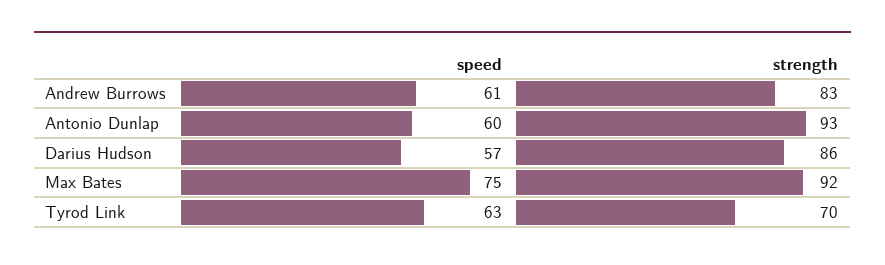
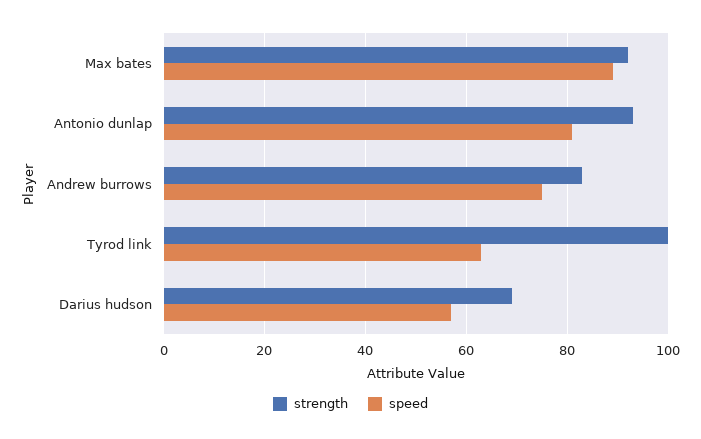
  {
    "speed": {
-     "Andrew Burrows": 61,
+     "Andrew Burrows": 75,
-     "Antonio Dunlap": 60,
+     "Antonio Dunlap": 80,
      "Darius Hudson": 57,
-     "Max Bates": 75,
+     "Max Bates": 90,
      "Tyrod Link": 63
    },
    "strength": {
      "Andrew Burrows": 83,
      "Antonio Dunlap": 93,
-     "Darius Hudson": 86,
+     "Darius Hudson": 70,
      "Max Bates": 92,
-     "Tyrod Link": 70
+     "Tyrod Link": 100
    }
  }

